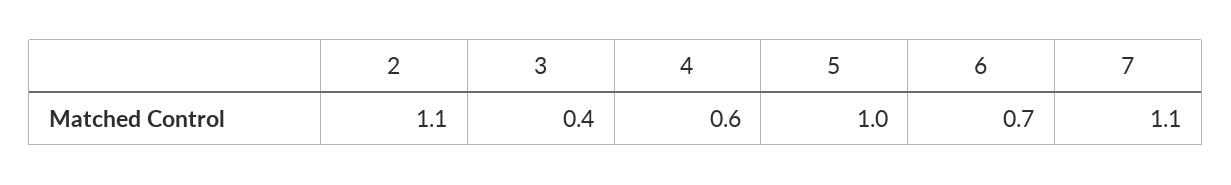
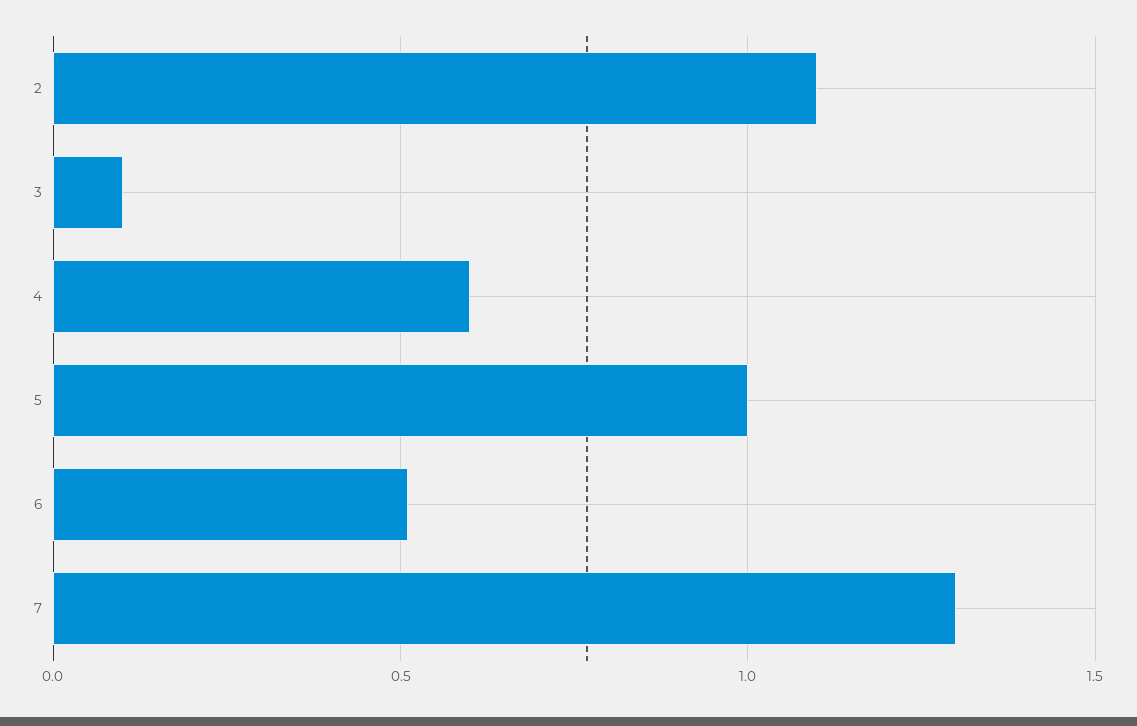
  {
    "2": 1.1,
-   "3": 0.4,
+   "3": 0.1,
    "4": 0.6,
    "5": 1,
-   "6": 0.7,
+   "6": 0.5,
-   "7": 1.1
+   "7": 1.3
  }

